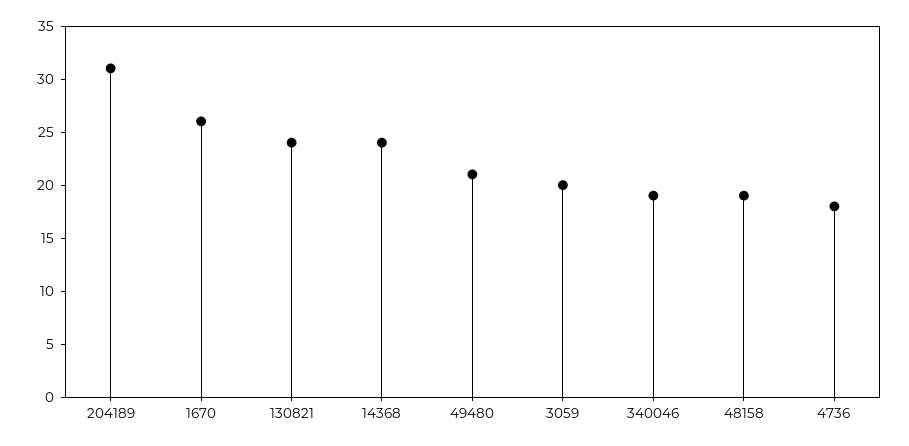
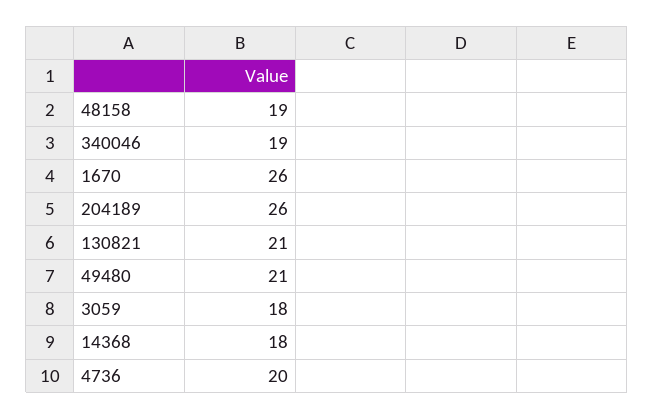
  {
-   "204189": 31,
+   "204189": 26,
    "1670": 26,
-   "130821": 24,
+   "130821": 21,
-   "14368": 24,
+   "14368": 18,
    "49480": 21,
-   "3059": 20,
+   "3059": 18,
    "340046": 19,
    "48158": 19,
-   "4736": 18
+   "4736": 20
  }

